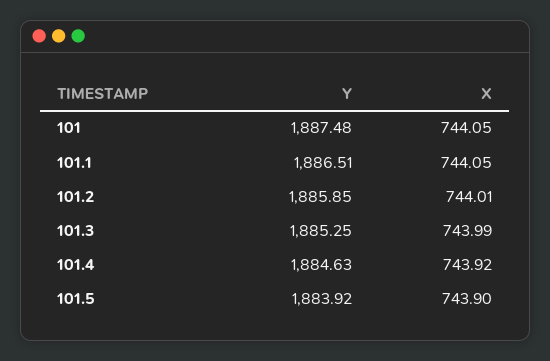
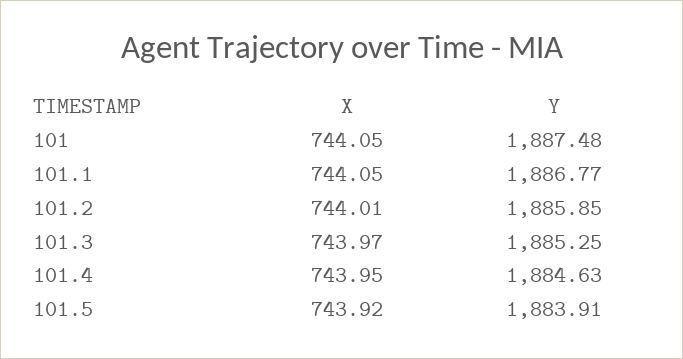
  {
    "Y": {
      "101": 1887.48,
-     "101.1": 1886.51,
+     "101.1": 1886.77,
      "101.2": 1885.85,
      "101.3": 1885.25,
      "101.4": 1884.63,
-     "101.5": 1883.92
+     "101.5": 1883.91
    },
    "X": {
      "101": 744.05,
      "101.1": 744.05,
      "101.2": 744.01,
-     "101.3": 743.99,
+     "101.3": 743.97,
-     "101.4": 743.92,
+     "101.4": 743.95,
-     "101.5": 743.9
+     "101.5": 743.92
    }
  }

